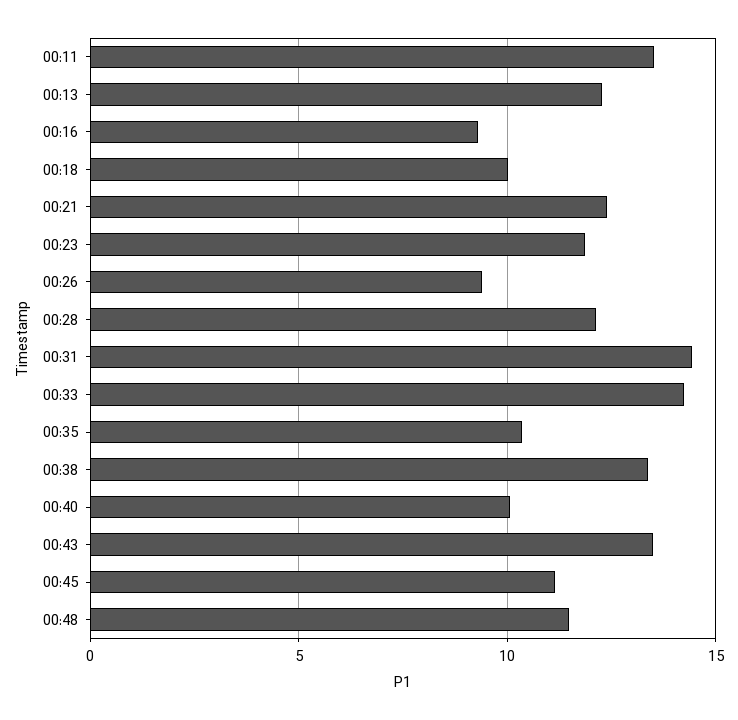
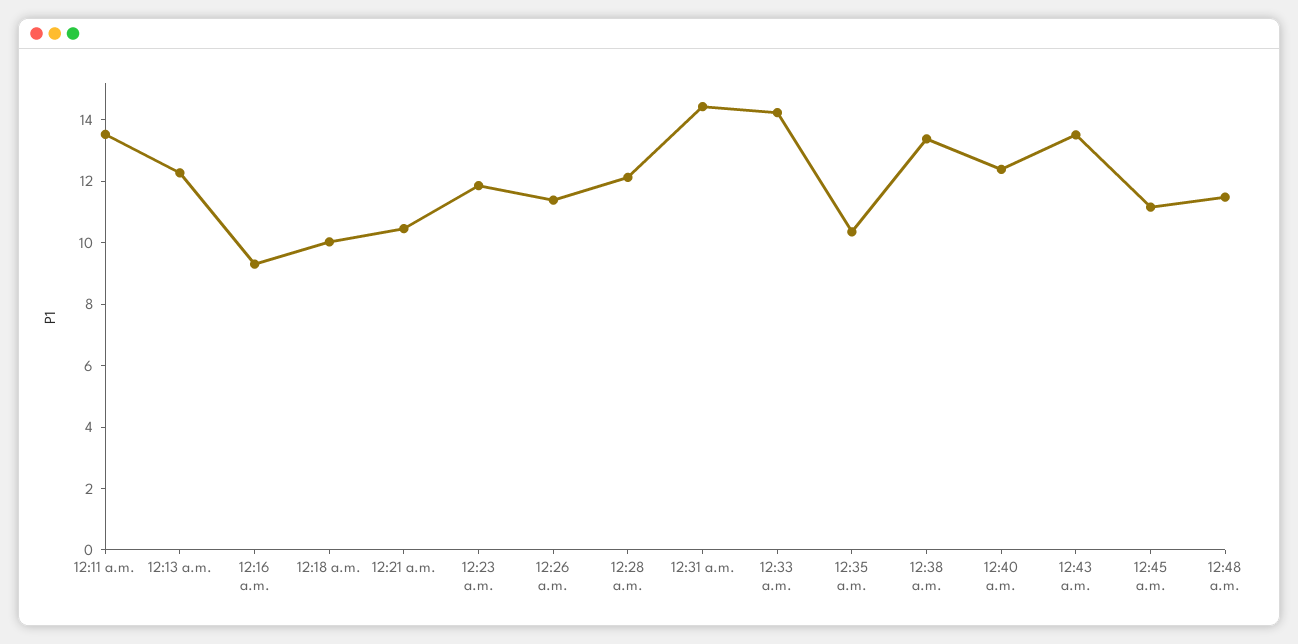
  {
    "00:11": 13.5,
    "00:13": 12.5,
    "00:16": 9.5,
    "00:18": 10,
-   "00:21": 12.5,
+   "00:21": 10.5,
    "00:23": 12,
-   "00:26": 9.5,
+   "00:26": 11.5,
    "00:28": 12,
    "00:31": 14.5,
    "00:33": 14,
    "00:35": 10.5,
    "00:38": 13.5,
-   "00:40": 10,
+   "00:40": 12.5,
    "00:43": 13.5,
    "00:45": 11,
    "00:48": 11.5
  }

